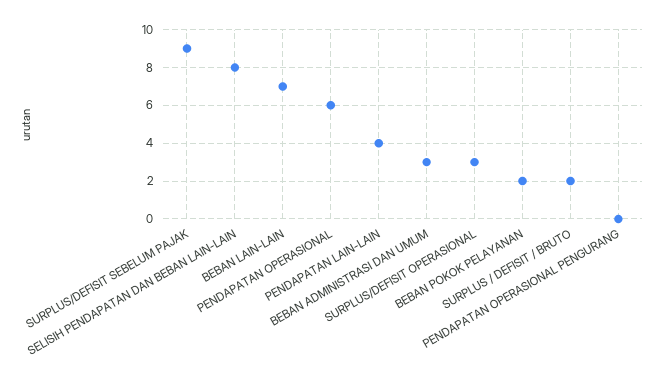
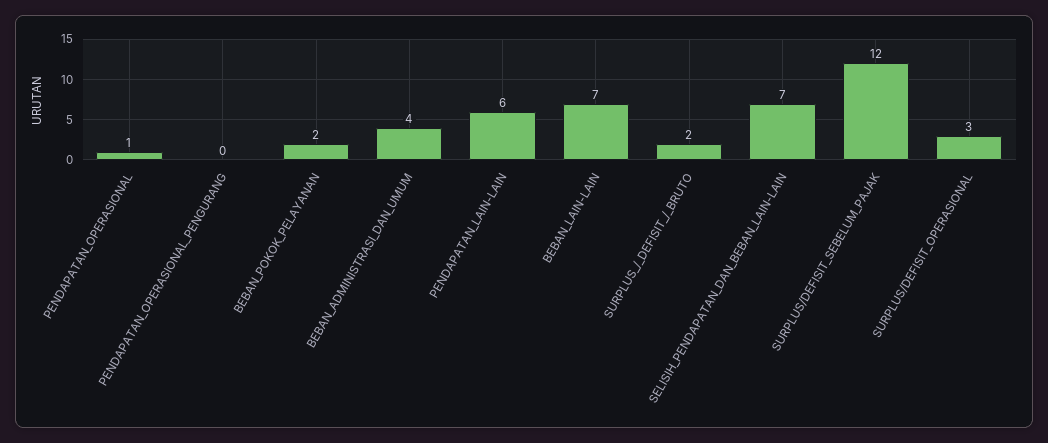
  {
-   "SURPLUS/DEFISIT SEBELUM PAJAK": 9,
+   "SURPLUS/DEFISIT SEBELUM PAJAK": 12,
-   "SELISIH PENDAPATAN DAN BEBAN LAIN-LAIN": 8,
+   "SELISIH PENDAPATAN DAN BEBAN LAIN-LAIN": 7,
    "BEBAN LAIN-LAIN": 7,
-   "PENDAPATAN OPERASIONAL": 6,
+   "PENDAPATAN OPERASIONAL": 1,
-   "PENDAPATAN LAIN-LAIN": 4,
+   "PENDAPATAN LAIN-LAIN": 6,
-   "BEBAN ADMINISTRASI DAN UMUM": 3,
+   "BEBAN ADMINISTRASI DAN UMUM": 4,
    "SURPLUS/DEFISIT OPERASIONAL": 3,
    "BEBAN POKOK PELAYANAN": 2,
    "SURPLUS / DEFISIT / BRUTO": 2,
    "PENDAPATAN OPERASIONAL PENGURANG": 0
  }

